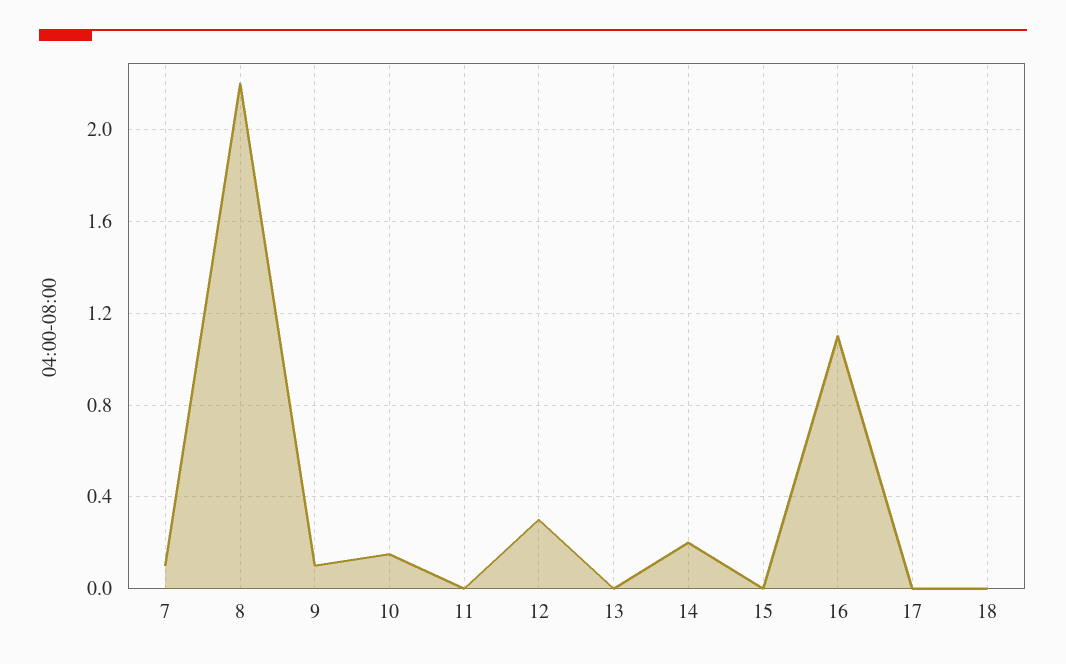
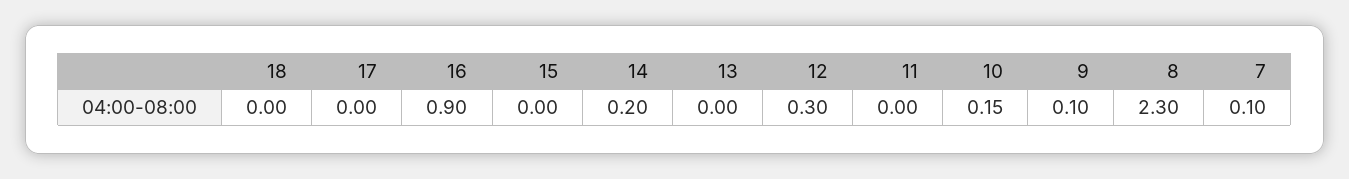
  {
    "7": 0.1,
-   "8": 2.2,
+   "8": 2.3,
    "9": 0.1,
    "10": 0.15,
    "11": 0,
    "12": 0.3,
    "13": 0,
    "14": 0.2,
    "15": 0,
-   "16": 1.1,
+   "16": 0.9,
    "17": 0,
    "18": 0
  }

